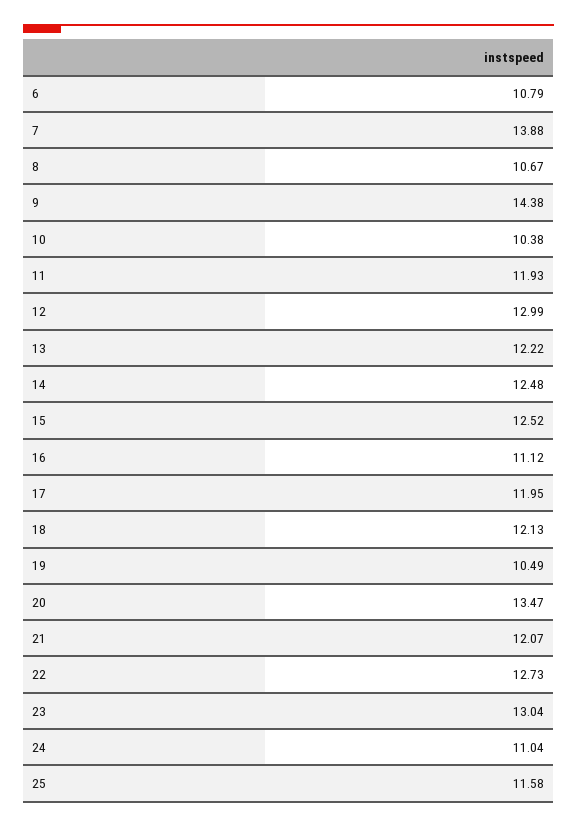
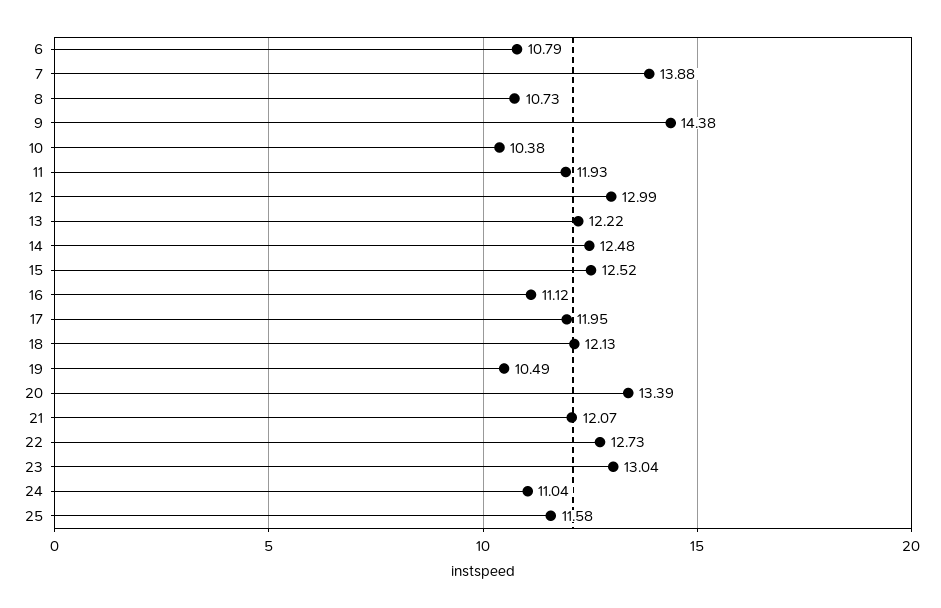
  {
    "6": 10.79,
    "7": 13.88,
-   "8": 10.67,
+   "8": 10.73,
    "9": 14.38,
    "10": 10.38,
    "11": 11.93,
    "12": 12.99,
    "13": 12.22,
    "14": 12.48,
    "15": 12.52,
    "16": 11.12,
    "17": 11.95,
    "18": 12.13,
    "19": 10.49,
-   "20": 13.47,
+   "20": 13.39,
    "21": 12.07,
    "22": 12.73,
    "23": 13.04,
    "24": 11.04,
    "25": 11.58
  }

